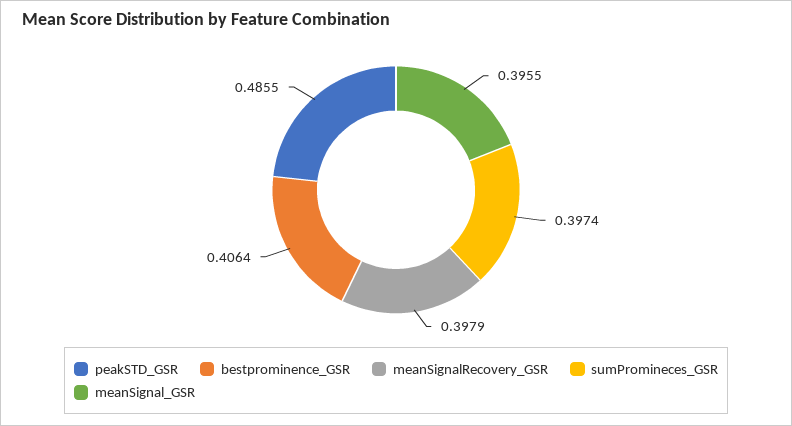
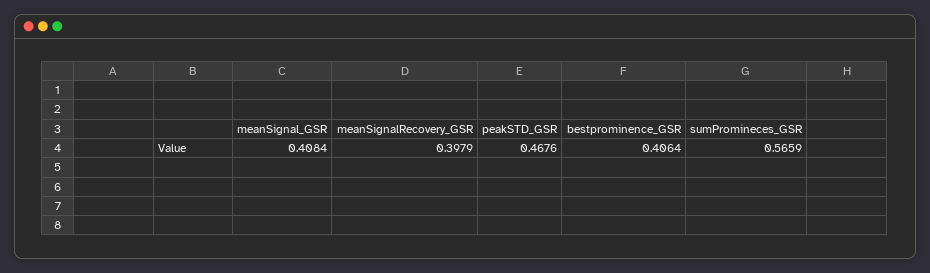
  {
-   "peakSTD_GSR": 0.4855,
+   "peakSTD_GSR": 0.4676,
    "bestprominence_GSR": 0.4064,
    "meanSignalRecovery_GSR": 0.3979,
-   "sumPromineces_GSR": 0.3974,
+   "sumPromineces_GSR": 0.5659,
-   "meanSignal_GSR": 0.3955
+   "meanSignal_GSR": 0.4084
  }

